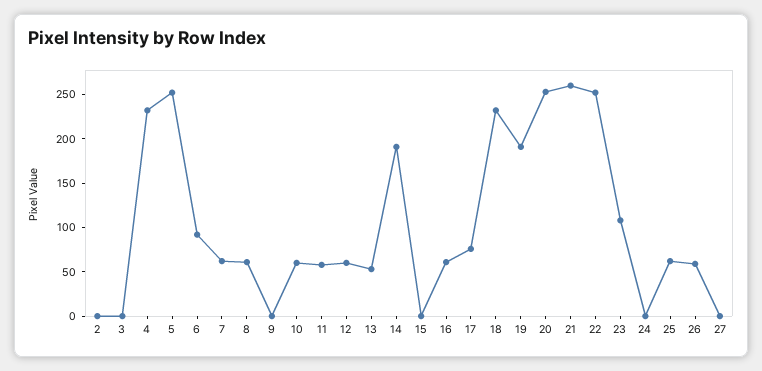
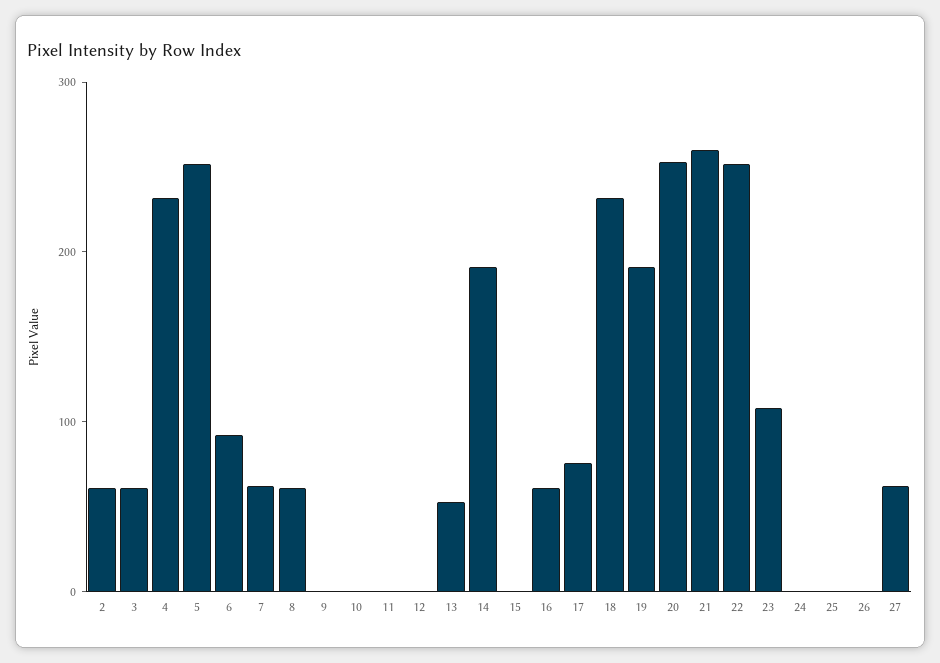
  {
-   "2": 0,
+   "2": 60,
-   "3": 0,
+   "3": 60,
    "4": 230,
    "5": 250,
    "6": 90,
    "7": 60,
    "8": 60,
    "9": 0,
-   "10": 60,
+   "10": 0,
-   "11": 60,
+   "11": 0,
-   "12": 60,
+   "12": 0,
    "13": 50,
    "14": 190,
    "15": 0,
    "16": 60,
    "17": 80,
    "18": 230,
    "19": 190,
    "20": 250,
    "21": 260,
    "22": 250,
    "23": 110,
    "24": 0,
-   "25": 60,
+   "25": 0,
-   "26": 60,
+   "26": 0,
-   "27": 0
+   "27": 60
  }

